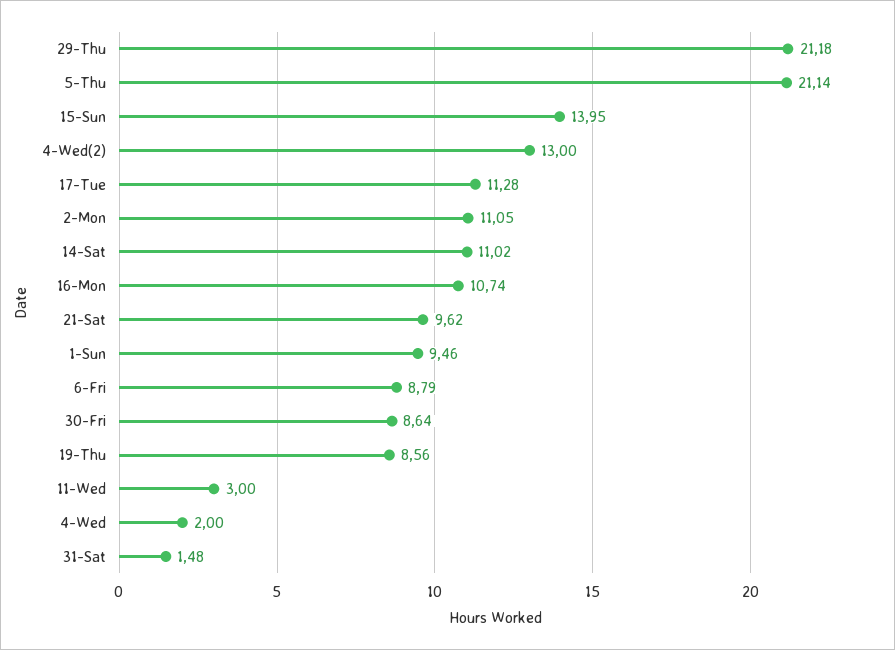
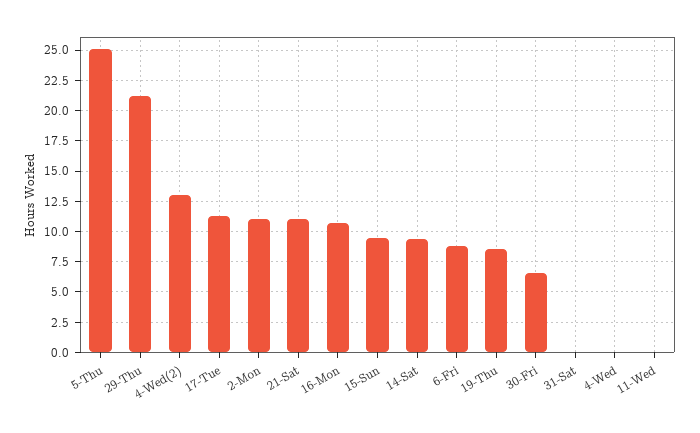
  {
    "29-Thu": 21.18,
-   "5-Thu": 21.14,
+   "5-Thu": 25,
-   "15-Sun": 13.95,
+   "15-Sun": 9.5,
    "4-Wed(2)": 13,
    "17-Tue": 11.28,
    "2-Mon": 11.05,
-   "14-Sat": 11.02,
+   "14-Sat": 9.5,
    "16-Mon": 10.74,
-   "21-Sat": 9.62,
+   "21-Sat": 11,
-   "1-Sun": 9.46,
    "6-Fri": 8.79,
-   "30-Fri": 8.64,
+   "30-Fri": 6.5,
    "19-Thu": 8.56,
-   "11-Wed": 3,
+   "11-Wed": 0,
-   "4-Wed": 2,
+   "4-Wed": 0,
-   "31-Sat": 1.48
+   "31-Sat": 0
  }

